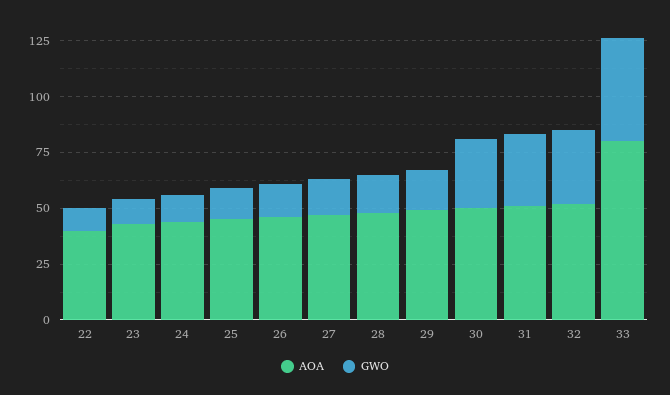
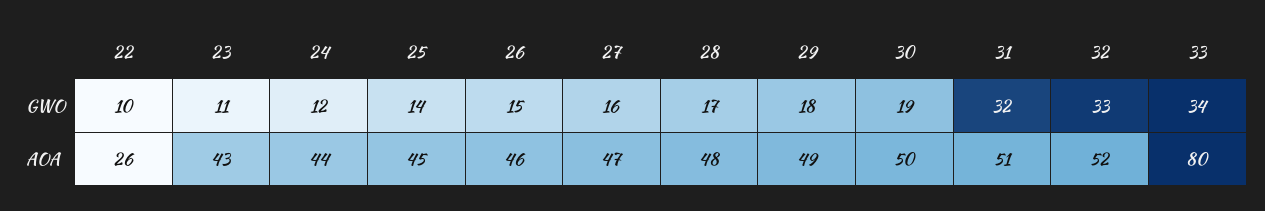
  {
    "AOA": {
-     "22": 40,
+     "22": 26,
      "23": 43,
      "24": 44,
      "25": 45,
      "26": 46,
      "27": 47,
      "28": 48,
      "29": 49,
      "30": 50,
      "31": 51,
      "32": 52,
      "33": 80
    },
    "GWO": {
      "22": 10,
      "23": 11,
      "24": 12,
      "25": 14,
      "26": 15,
      "27": 16,
      "28": 17,
      "29": 18,
-     "30": 30,
+     "30": 19,
      "31": 32,
      "32": 33,
-     "33": 45
+     "33": 34
    }
  }

